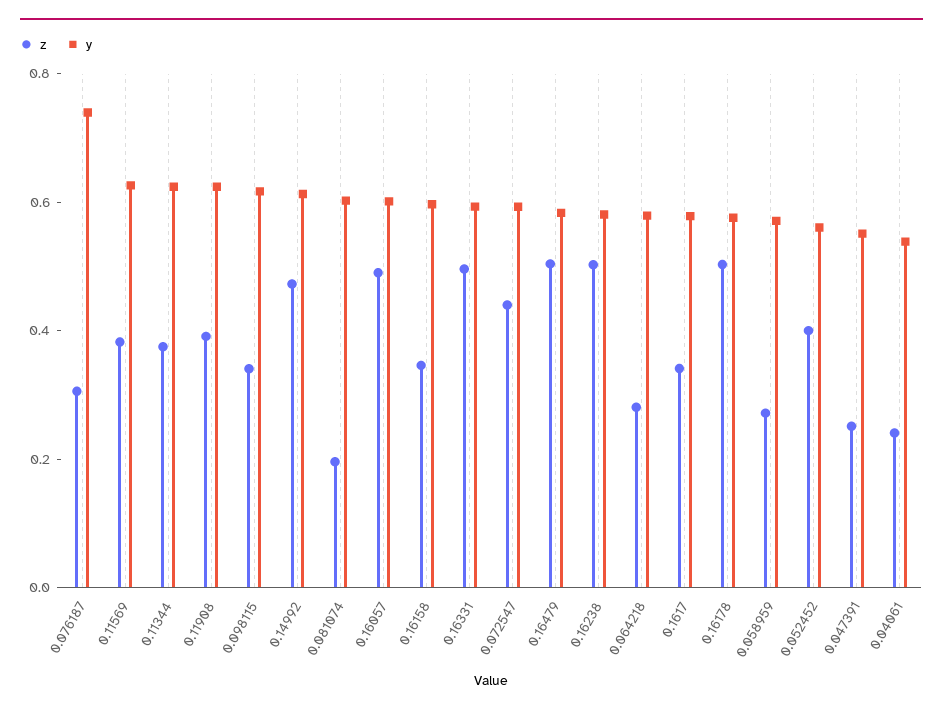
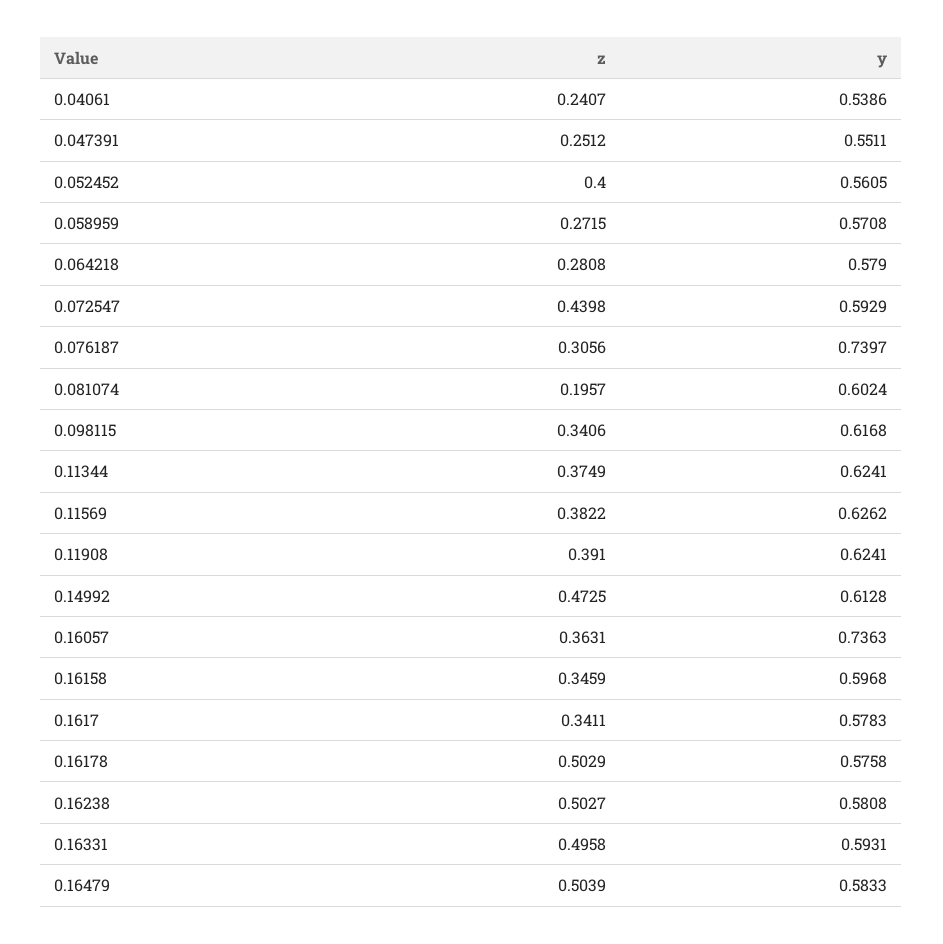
  {
    "z": {
      "0.076187": 0.3056,
      "0.11569": 0.3822,
      "0.11344": 0.3749,
      "0.11908": 0.391,
      "0.098115": 0.3406,
      "0.14992": 0.4725,
      "0.081074": 0.1957,
-     "0.16057": 0.5,
+     "0.16057": 0.3631,
      "0.16158": 0.3459,
      "0.16331": 0.4958,
      "0.072547": 0.4398,
      "0.16479": 0.5039,
      "0.16238": 0.5027,
      "0.064218": 0.2808,
      "0.1617": 0.3411,
      "0.16178": 0.5029,
      "0.058959": 0.2715,
      "0.052452": 0.4,
      "0.047391": 0.2512,
      "0.04061": 0.2407
    },
    "y": {
      "0.076187": 0.7397,
      "0.11569": 0.6262,
      "0.11344": 0.6241,
      "0.11908": 0.6241,
      "0.098115": 0.6168,
      "0.14992": 0.6128,
      "0.081074": 0.6024,
-     "0.16057": 0.6,
+     "0.16057": 0.7363,
      "0.16158": 0.5968,
      "0.16331": 0.5931,
      "0.072547": 0.5929,
      "0.16479": 0.5833,
      "0.16238": 0.5808,
      "0.064218": 0.579,
      "0.1617": 0.5783,
      "0.16178": 0.5758,
      "0.058959": 0.5708,
      "0.052452": 0.5605,
      "0.047391": 0.5511,
      "0.04061": 0.5386
    }
  }

